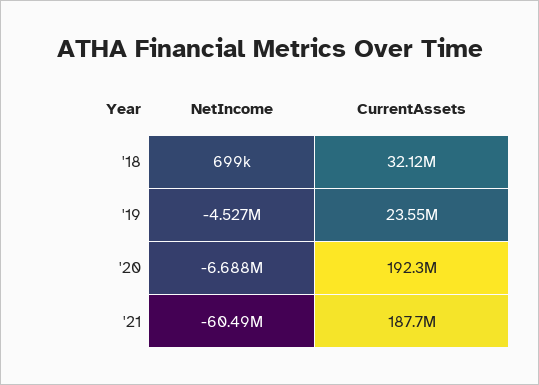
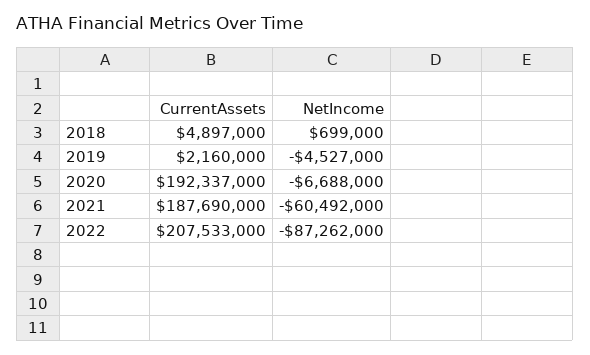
  {
    "NetIncome": {
      "'18": 699000,
      "'19": -4527000,
      "'20": -6688000,
-     "'21": -60492000
+     "'21": -60492000,
+     "2022": -87262000
    },
    "CurrentAssets": {
-     "'18": 32120000,
+     "'18": 4897000,
-     "'19": 23550000,
+     "'19": 2160000,
      "'20": 192337000,
-     "'21": 187690000
+     "'21": 187690000,
+     "2022": 207533000
    }
  }

